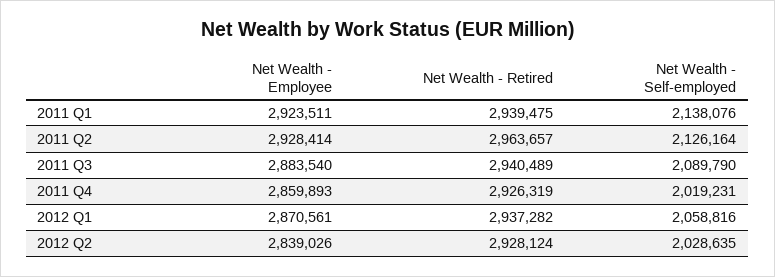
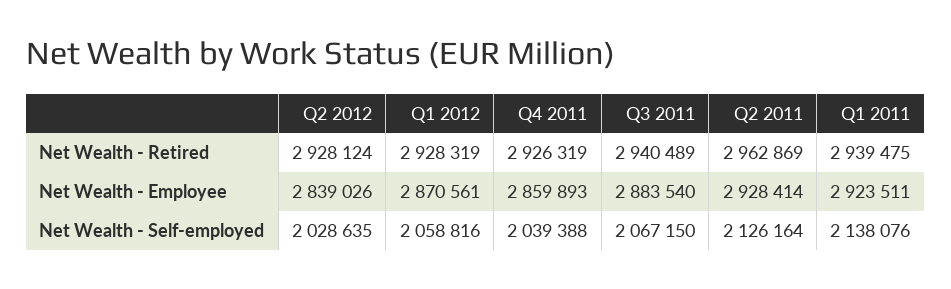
  {
    "Net Wealth - Employee": {
      "2011 Q1": 2923511,
      "2011 Q2": 2928414,
      "2011 Q3": 2883540,
      "2011 Q4": 2859893,
      "2012 Q1": 2870561,
      "2012 Q2": 2839026
    },
    "Net Wealth - Retired": {
      "2011 Q1": 2939475,
-     "2011 Q2": 2963657,
+     "2011 Q2": 2962869,
      "2011 Q3": 2940489,
      "2011 Q4": 2926319,
-     "2012 Q1": 2937282,
+     "2012 Q1": 2928319,
      "2012 Q2": 2928124
    },
    "Net Wealth - Self-employed": {
      "2011 Q1": 2138076,
      "2011 Q2": 2126164,
-     "2011 Q3": 2089790,
+     "2011 Q3": 2067150,
-     "2011 Q4": 2019231,
+     "2011 Q4": 2039388,
      "2012 Q1": 2058816,
      "2012 Q2": 2028635
    }
  }

